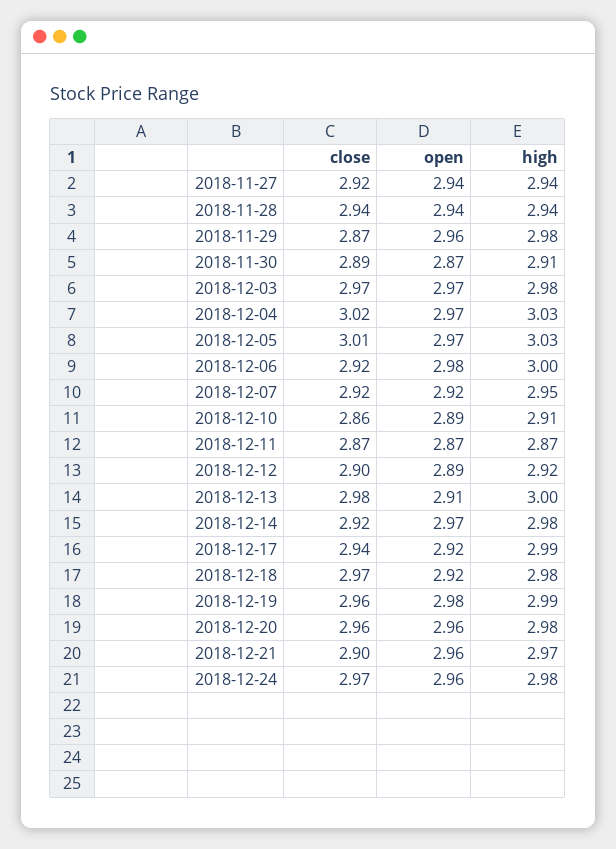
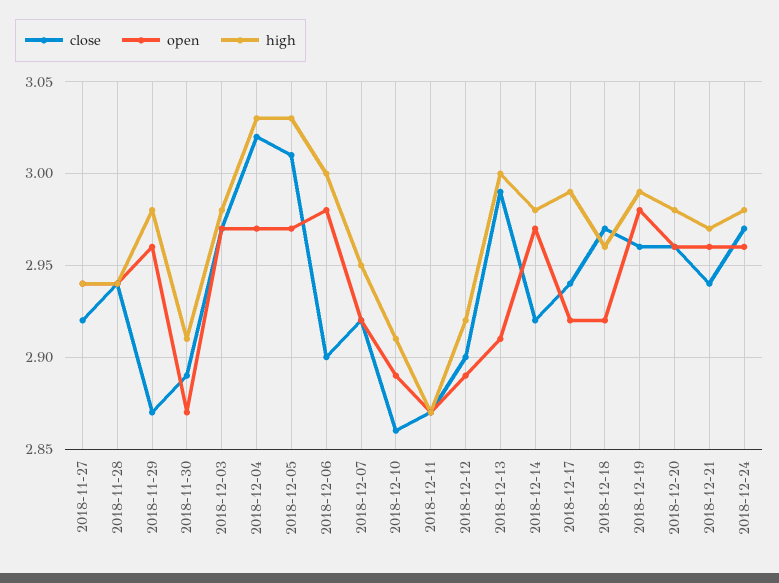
  {
    "close": {
      "2018-11-27": 2.92,
      "2018-11-28": 2.94,
      "2018-11-29": 2.87,
      "2018-11-30": 2.89,
      "2018-12-03": 2.97,
      "2018-12-04": 3.02,
      "2018-12-05": 3.01,
-     "2018-12-06": 2.92,
+     "2018-12-06": 2.9,
      "2018-12-07": 2.92,
      "2018-12-10": 2.86,
      "2018-12-11": 2.87,
      "2018-12-12": 2.9,
-     "2018-12-13": 2.98,
+     "2018-12-13": 2.99,
      "2018-12-14": 2.92,
      "2018-12-17": 2.94,
      "2018-12-18": 2.97,
      "2018-12-19": 2.96,
      "2018-12-20": 2.96,
-     "2018-12-21": 2.9,
+     "2018-12-21": 2.94,
      "2018-12-24": 2.97
    },
    "open": {
      "2018-11-27": 2.94,
      "2018-11-28": 2.94,
      "2018-11-29": 2.96,
      "2018-11-30": 2.87,
      "2018-12-03": 2.97,
      "2018-12-04": 2.97,
      "2018-12-05": 2.97,
      "2018-12-06": 2.98,
      "2018-12-07": 2.92,
      "2018-12-10": 2.89,
      "2018-12-11": 2.87,
      "2018-12-12": 2.89,
      "2018-12-13": 2.91,
      "2018-12-14": 2.97,
      "2018-12-17": 2.92,
      "2018-12-18": 2.92,
      "2018-12-19": 2.98,
      "2018-12-20": 2.96,
      "2018-12-21": 2.96,
      "2018-12-24": 2.96
    },
    "high": {
      "2018-11-27": 2.94,
      "2018-11-28": 2.94,
      "2018-11-29": 2.98,
      "2018-11-30": 2.91,
      "2018-12-03": 2.98,
      "2018-12-04": 3.03,
      "2018-12-05": 3.03,
      "2018-12-06": 3,
      "2018-12-07": 2.95,
      "2018-12-10": 2.91,
      "2018-12-11": 2.87,
      "2018-12-12": 2.92,
      "2018-12-13": 3,
      "2018-12-14": 2.98,
      "2018-12-17": 2.99,
-     "2018-12-18": 2.98,
+     "2018-12-18": 2.96,
      "2018-12-19": 2.99,
      "2018-12-20": 2.98,
      "2018-12-21": 2.97,
      "2018-12-24": 2.98
    }
  }

